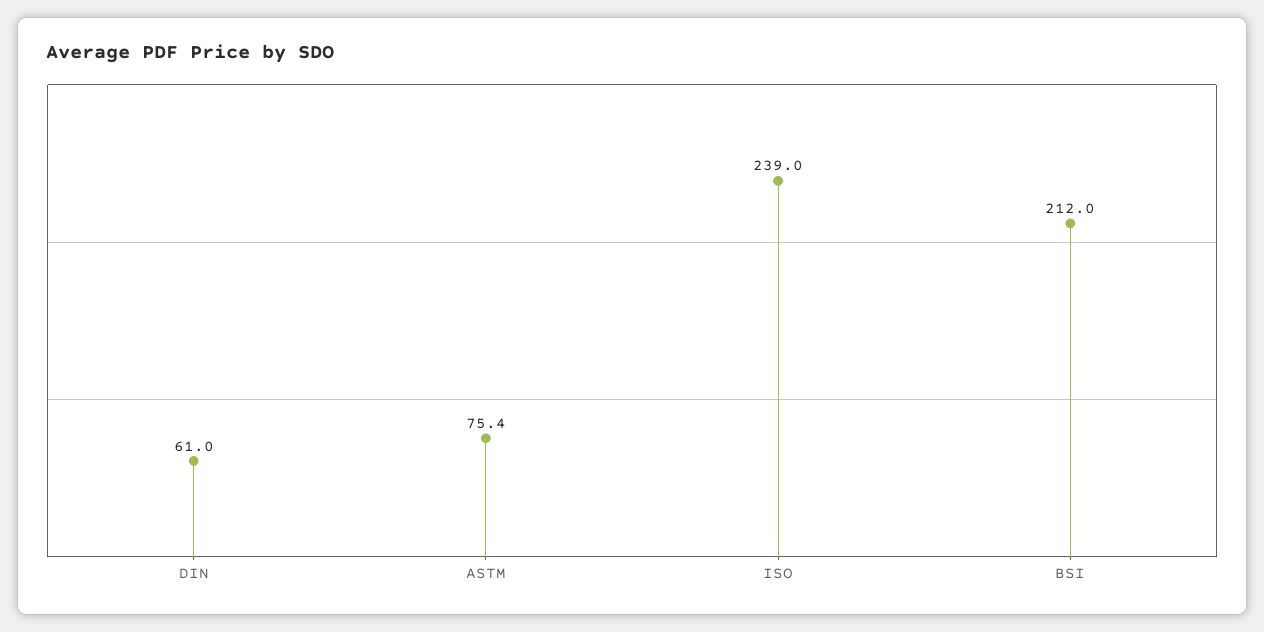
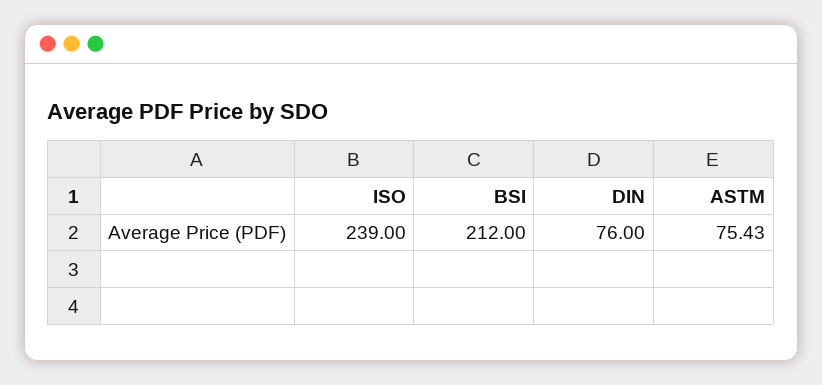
  {
-   "DIN": 61,
+   "DIN": 76,
    "ASTM": 75.43,
    "ISO": 239,
    "BSI": 212
  }

